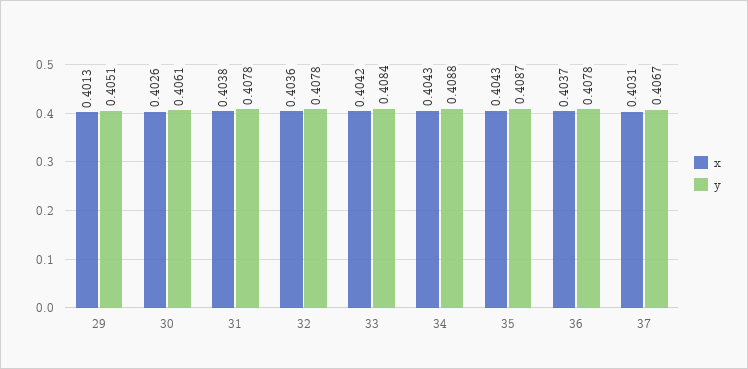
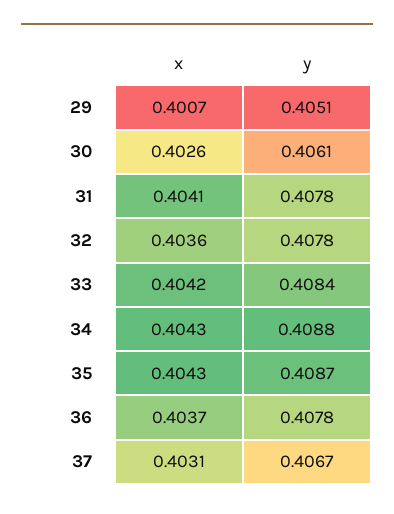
  {
    "x": {
-     "29": 0.4013,
+     "29": 0.4007,
      "30": 0.4026,
-     "31": 0.4038,
+     "31": 0.4041,
      "32": 0.4036,
      "33": 0.4042,
      "34": 0.4043,
      "35": 0.4043,
      "36": 0.4037,
      "37": 0.4031
    },
    "y": {
      "29": 0.4051,
      "30": 0.4061,
      "31": 0.4078,
      "32": 0.4078,
      "33": 0.4084,
      "34": 0.4088,
      "35": 0.4087,
      "36": 0.4078,
      "37": 0.4067
    }
  }

